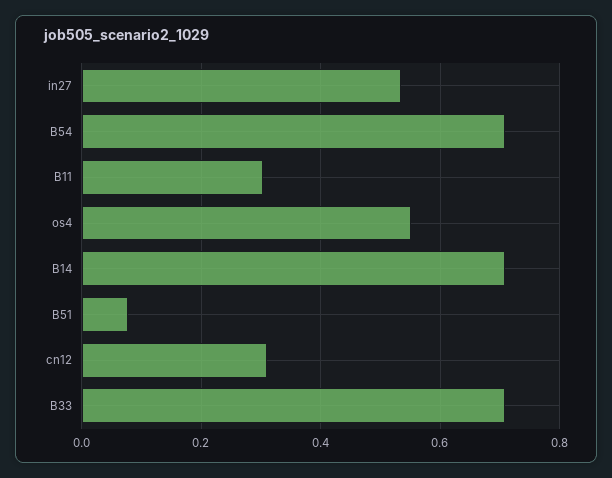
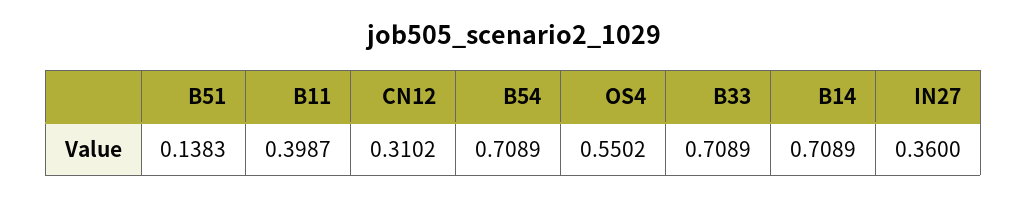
  {
-   "in27": 0.54,
+   "in27": 0.36,
    "B54": 0.7089,
-   "B11": 0.3,
+   "B11": 0.3987,
    "os4": 0.5502,
    "B14": 0.7089,
-   "B51": 0.08,
+   "B51": 0.1383,
    "cn12": 0.3102,
    "B33": 0.7089
  }

